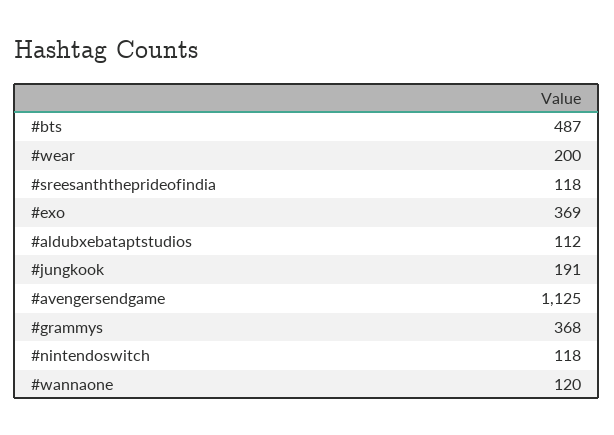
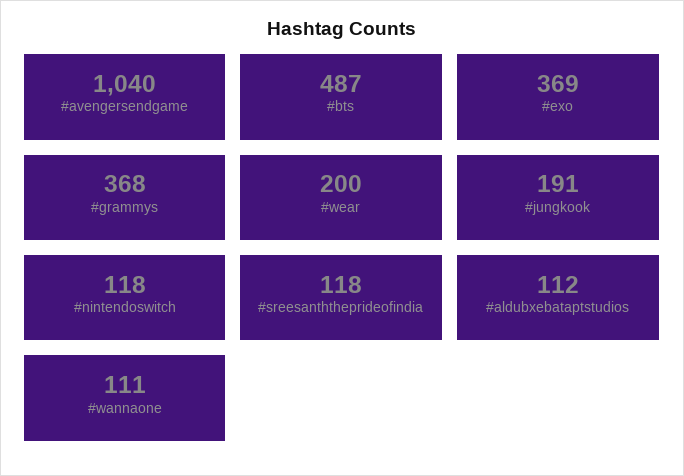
  {
    "#bts": 487,
    "#wear": 200,
    "#sreesanththeprideofindia": 118,
    "#exo": 369,
    "#aldubxebataptstudios": 112,
    "#jungkook": 191,
-   "#avengersendgame": 1125,
+   "#avengersendgame": 1040,
    "#grammys": 368,
    "#nintendoswitch": 118,
-   "#wannaone": 120
+   "#wannaone": 111
  }

